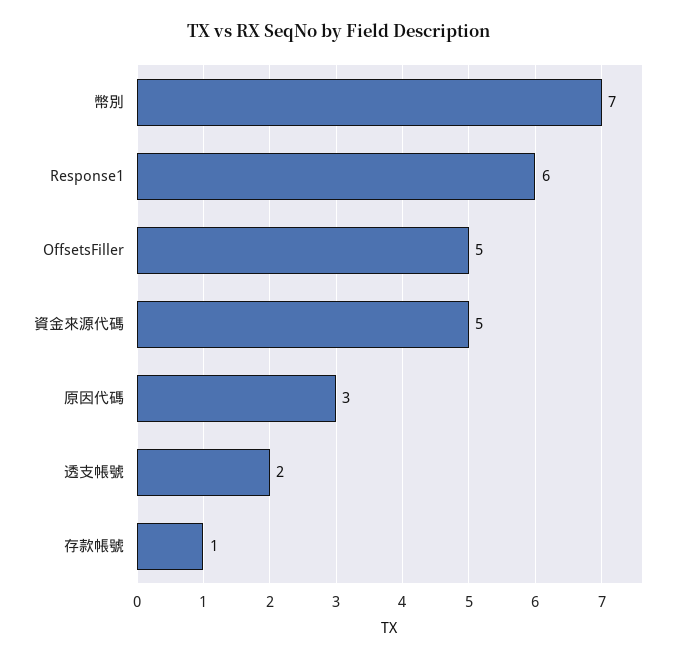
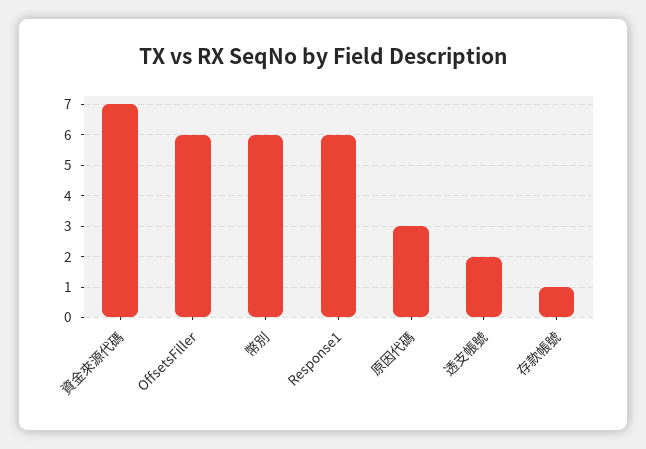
  {
-   "幣別": 7,
+   "幣別": 6,
    "Response1": 6,
-   "OffsetsFiller": 5,
+   "OffsetsFiller": 6,
-   "資金來源代碼": 5,
+   "資金來源代碼": 7,
    "原因代碼": 3,
    "透支帳號": 2,
    "存款帳號": 1
  }

